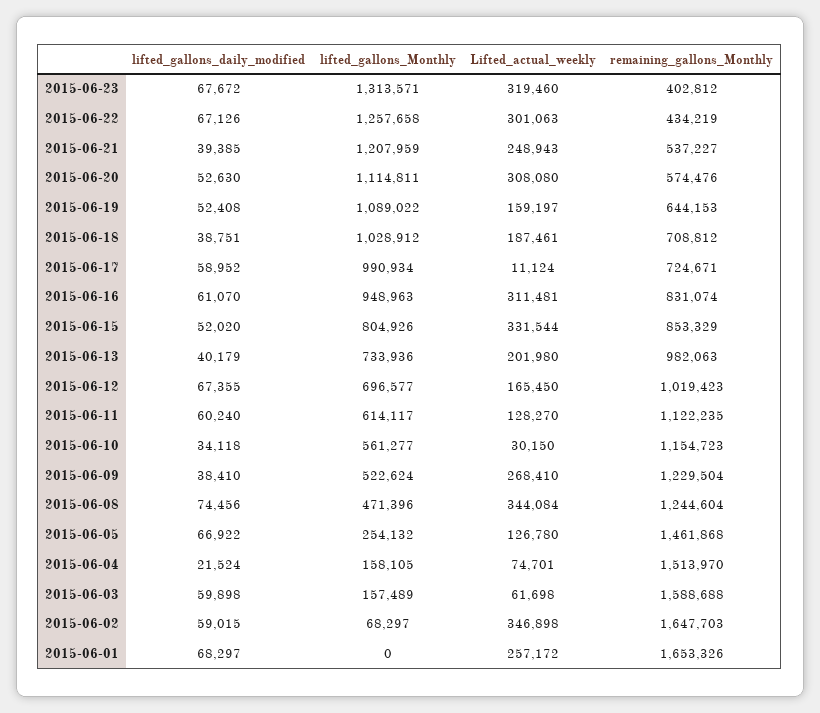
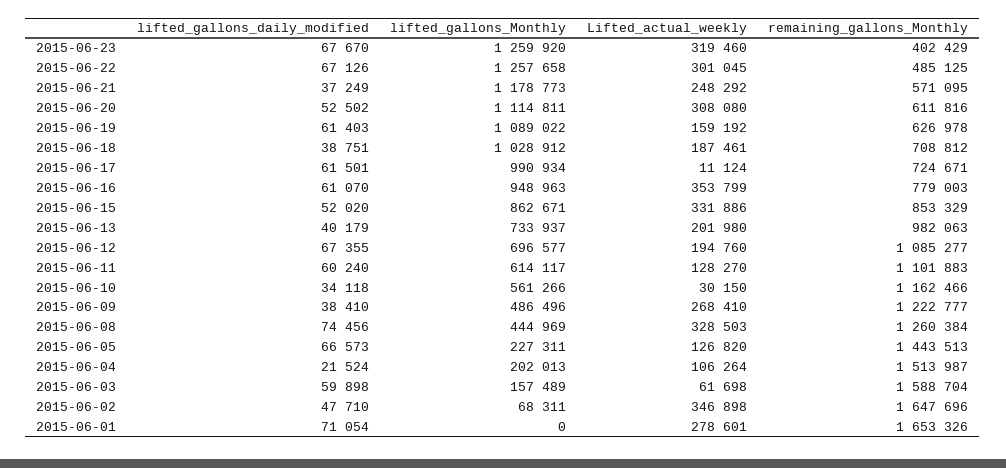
  {
    "lifted_gallons_daily_modified": {
-     "2015-06-23": 67672,
+     "2015-06-23": 67670,
      "2015-06-22": 67126,
-     "2015-06-21": 39385,
+     "2015-06-21": 37249,
-     "2015-06-20": 52630,
+     "2015-06-20": 52502,
-     "2015-06-19": 52408,
+     "2015-06-19": 61403,
      "2015-06-18": 38751,
-     "2015-06-17": 58952,
+     "2015-06-17": 61501,
      "2015-06-16": 61070,
      "2015-06-15": 52020,
      "2015-06-13": 40179,
      "2015-06-12": 67355,
      "2015-06-11": 60240,
      "2015-06-10": 34118,
      "2015-06-09": 38410,
      "2015-06-08": 74456,
-     "2015-06-05": 66922,
+     "2015-06-05": 66573,
      "2015-06-04": 21524,
      "2015-06-03": 59898,
-     "2015-06-02": 59015,
+     "2015-06-02": 47710,
-     "2015-06-01": 68297
+     "2015-06-01": 71054
    },
    "lifted_gallons_Monthly": {
-     "2015-06-23": 1313571,
+     "2015-06-23": 1259920,
      "2015-06-22": 1257658,
-     "2015-06-21": 1207959,
+     "2015-06-21": 1178773,
      "2015-06-20": 1114811,
      "2015-06-19": 1089022,
      "2015-06-18": 1028912,
      "2015-06-17": 990934,
      "2015-06-16": 948963,
-     "2015-06-15": 804926,
+     "2015-06-15": 862671,
-     "2015-06-13": 733936,
+     "2015-06-13": 733937,
      "2015-06-12": 696577,
      "2015-06-11": 614117,
-     "2015-06-10": 561277,
+     "2015-06-10": 561266,
-     "2015-06-09": 522624,
+     "2015-06-09": 486496,
-     "2015-06-08": 471396,
+     "2015-06-08": 444969,
-     "2015-06-05": 254132,
+     "2015-06-05": 227311,
-     "2015-06-04": 158105,
+     "2015-06-04": 202013,
      "2015-06-03": 157489,
-     "2015-06-02": 68297,
+     "2015-06-02": 68311,
      "2015-06-01": 0
    },
    "Lifted_actual_weekly": {
      "2015-06-23": 319460,
-     "2015-06-22": 301063,
+     "2015-06-22": 301045,
-     "2015-06-21": 248943,
+     "2015-06-21": 248292,
      "2015-06-20": 308080,
-     "2015-06-19": 159197,
+     "2015-06-19": 159192,
      "2015-06-18": 187461,
      "2015-06-17": 11124,
-     "2015-06-16": 311481,
+     "2015-06-16": 353799,
-     "2015-06-15": 331544,
+     "2015-06-15": 331886,
      "2015-06-13": 201980,
-     "2015-06-12": 165450,
+     "2015-06-12": 194760,
      "2015-06-11": 128270,
      "2015-06-10": 30150,
      "2015-06-09": 268410,
-     "2015-06-08": 344084,
+     "2015-06-08": 328503,
-     "2015-06-05": 126780,
+     "2015-06-05": 126820,
-     "2015-06-04": 74701,
+     "2015-06-04": 106264,
      "2015-06-03": 61698,
      "2015-06-02": 346898,
-     "2015-06-01": 257172
+     "2015-06-01": 278601
    },
    "remaining_gallons_Monthly": {
-     "2015-06-23": 402812,
+     "2015-06-23": 402429,
-     "2015-06-22": 434219,
+     "2015-06-22": 485125,
-     "2015-06-21": 537227,
+     "2015-06-21": 571095,
-     "2015-06-20": 574476,
+     "2015-06-20": 611816,
-     "2015-06-19": 644153,
+     "2015-06-19": 626978,
      "2015-06-18": 708812,
      "2015-06-17": 724671,
-     "2015-06-16": 831074,
+     "2015-06-16": 779003,
      "2015-06-15": 853329,
      "2015-06-13": 982063,
-     "2015-06-12": 1019423,
+     "2015-06-12": 1085277,
-     "2015-06-11": 1122235,
+     "2015-06-11": 1101883,
-     "2015-06-10": 1154723,
+     "2015-06-10": 1162466,
-     "2015-06-09": 1229504,
+     "2015-06-09": 1222777,
-     "2015-06-08": 1244604,
+     "2015-06-08": 1260384,
-     "2015-06-05": 1461868,
+     "2015-06-05": 1443513,
-     "2015-06-04": 1513970,
+     "2015-06-04": 1513987,
-     "2015-06-03": 1588688,
+     "2015-06-03": 1588704,
-     "2015-06-02": 1647703,
+     "2015-06-02": 1647696,
      "2015-06-01": 1653326
    }
  }

